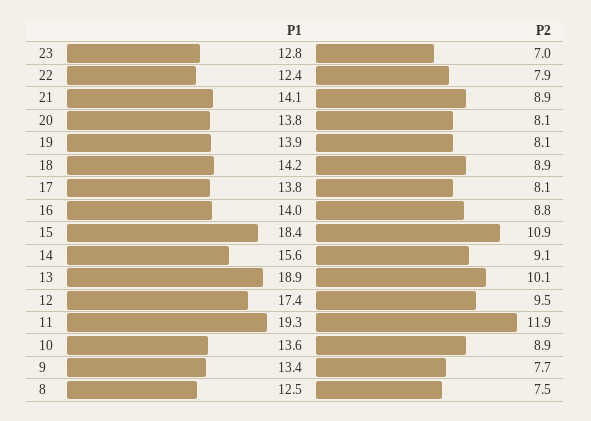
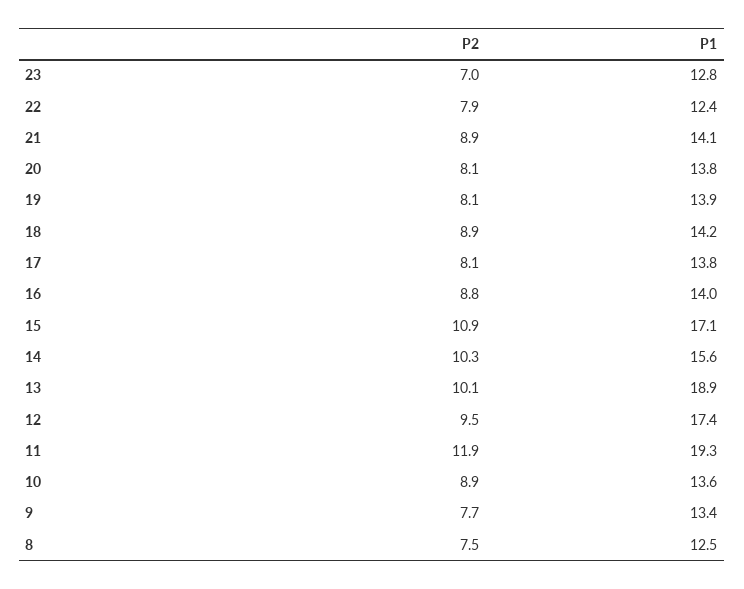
  {
    "P1": {
      "23": 12.8,
      "22": 12.4,
      "21": 14.1,
      "20": 13.8,
      "19": 13.9,
      "18": 14.2,
      "17": 13.8,
      "16": 14,
-     "15": 18.4,
+     "15": 17.1,
      "14": 15.6,
      "13": 18.9,
      "12": 17.4,
      "11": 19.3,
      "10": 13.6,
      "9": 13.4,
      "8": 12.5
    },
    "P2": {
      "23": 7,
      "22": 7.9,
      "21": 8.9,
      "20": 8.1,
      "19": 8.1,
      "18": 8.9,
      "17": 8.1,
      "16": 8.8,
      "15": 10.9,
-     "14": 9.1,
+     "14": 10.3,
      "13": 10.1,
      "12": 9.5,
      "11": 11.9,
      "10": 8.9,
      "9": 7.7,
      "8": 7.5
    }
  }

